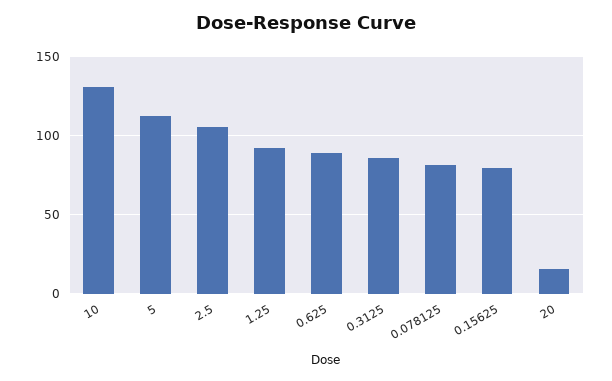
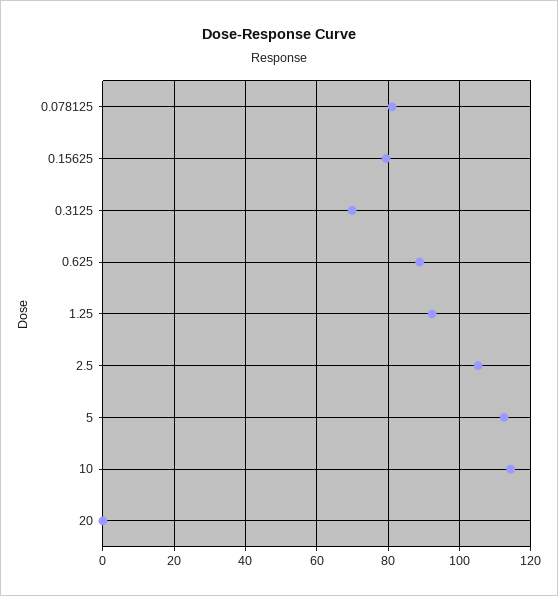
  {
-   "10": 130,
+   "10": 114,
    "5": 112,
    "2.5": 106,
    "1.25": 92,
    "0.625": 88,
-   "0.3125": 85,
+   "0.3125": 70,
    "0.078125": 82,
    "0.15625": 80,
-   "20": 15
+   "20": 0
  }

